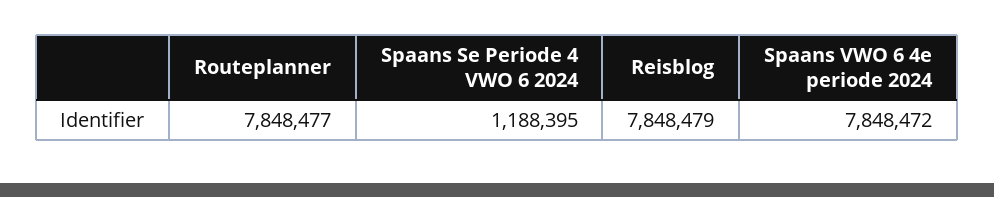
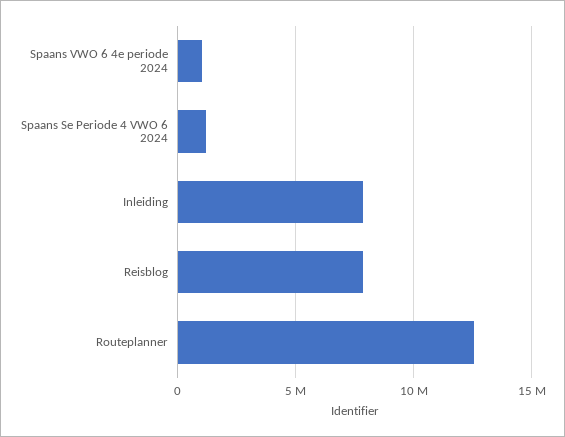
  {
-   "Routeplanner": 7848477,
+   "Routeplanner": 12500000,
    "Spaans Se Periode 4 VWO 6 2024": 1188395,
    "Reisblog": 7848479,
-   "Spaans VWO 6 4e periode 2024": 7848472
+   "Spaans VWO 6 4e periode 2024": 1000000,
+   "Inleiding": 8000000
  }

